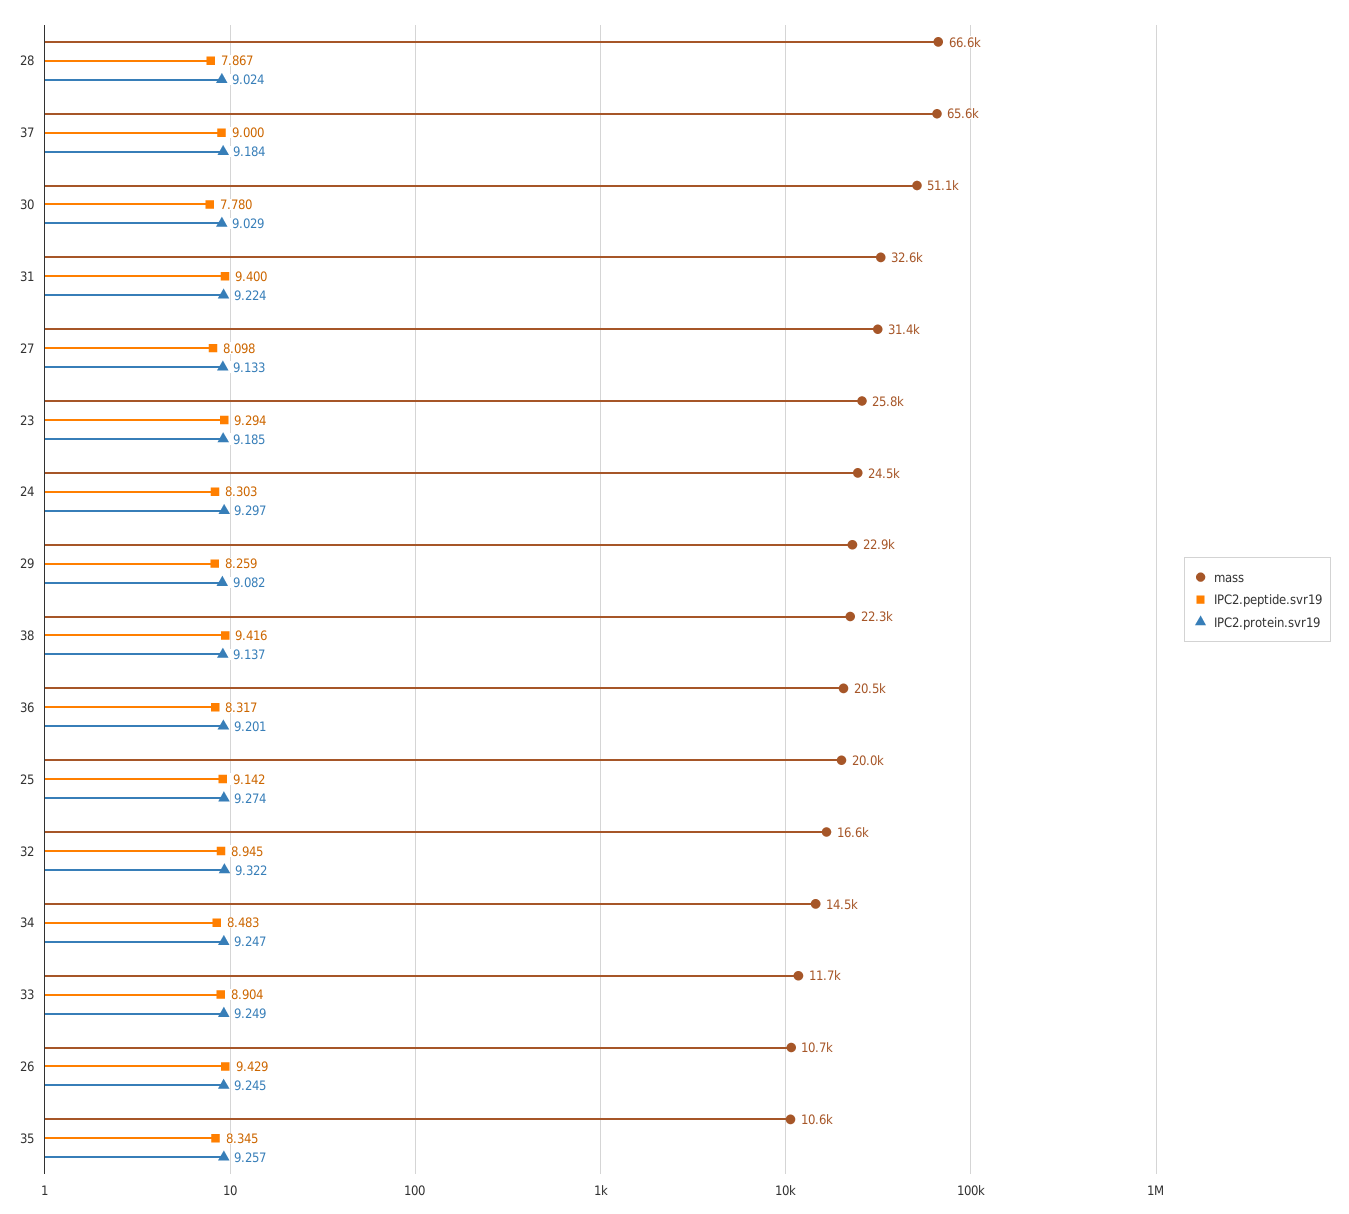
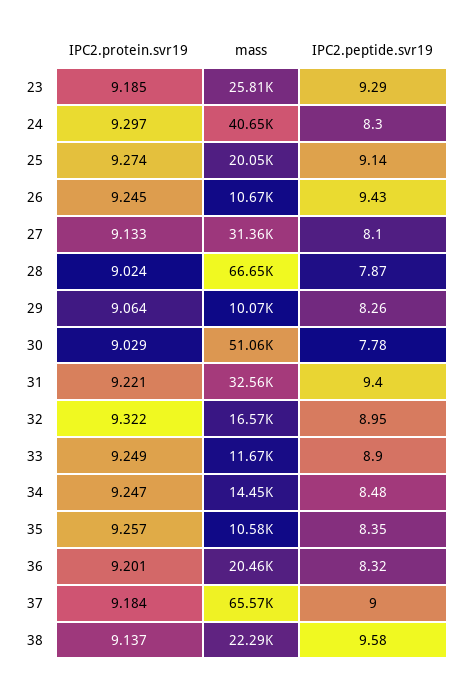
  {
    "mass": {
      "28": 66650,
      "37": 65570,
      "30": 51060,
      "31": 32560,
      "27": 31360,
      "23": 25810,
-     "24": 24500,
+     "24": 40650,
-     "29": 22900,
+     "29": 10070,
      "38": 22290,
      "36": 20460,
      "25": 20050,
      "32": 16570,
      "34": 14450,
      "33": 11670,
      "26": 10670,
      "35": 10580
    },
    "IPC2.peptide.svr19": {
      "28": 7.867,
      "37": 9,
      "30": 7.78,
      "31": 9.4,
      "27": 8.098,
      "23": 9.294,
      "24": 8.303,
      "29": 8.259,
-     "38": 9.416,
+     "38": 9.58,
      "36": 8.317,
      "25": 9.142,
      "32": 8.945,
      "34": 8.483,
      "33": 8.904,
      "26": 9.429,
      "35": 8.345
    },
    "IPC2.protein.svr19": {
      "28": 9.024,
      "37": 9.184,
      "30": 9.029,
-     "31": 9.224,
+     "31": 9.221,
      "27": 9.133,
      "23": 9.185,
      "24": 9.297,
-     "29": 9.082,
+     "29": 9.064,
      "38": 9.137,
      "36": 9.201,
      "25": 9.274,
      "32": 9.322,
      "34": 9.247,
      "33": 9.249,
      "26": 9.245,
      "35": 9.257
    }
  }

